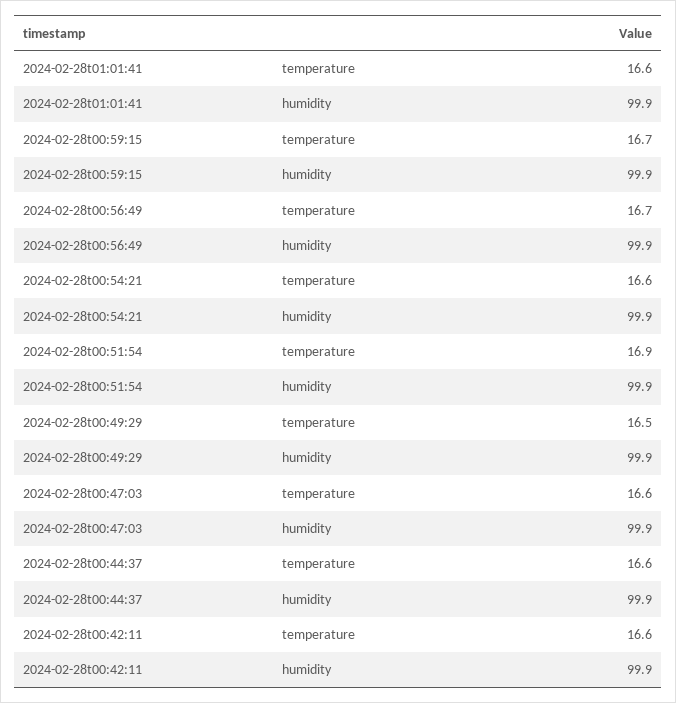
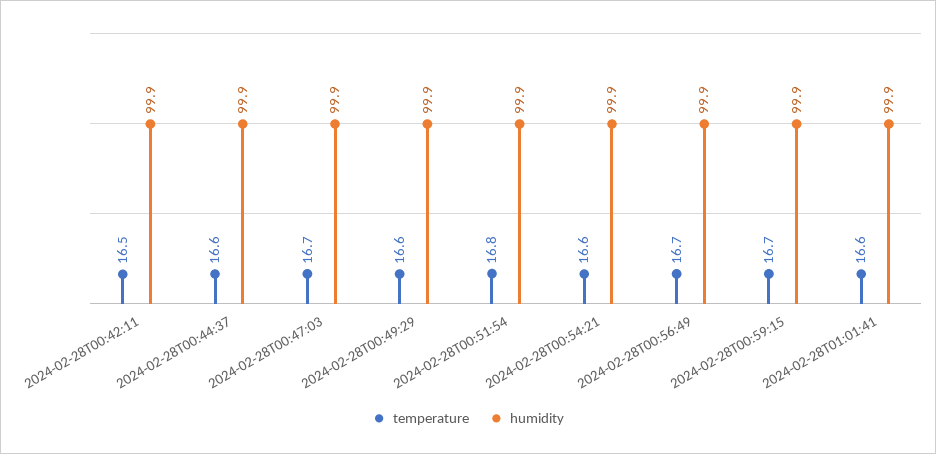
  {
    "temperature": {
      "2024-02-28t01:01:41": 16.6,
      "2024-02-28t00:59:15": 16.7,
      "2024-02-28t00:56:49": 16.7,
      "2024-02-28t00:54:21": 16.6,
-     "2024-02-28t00:51:54": 16.9,
+     "2024-02-28t00:51:54": 16.8,
-     "2024-02-28t00:49:29": 16.5,
+     "2024-02-28t00:49:29": 16.6,
-     "2024-02-28t00:47:03": 16.6,
+     "2024-02-28t00:47:03": 16.7,
      "2024-02-28t00:44:37": 16.6,
-     "2024-02-28t00:42:11": 16.6
+     "2024-02-28t00:42:11": 16.5
    },
    "humidity": {
      "2024-02-28t01:01:41": 99.9,
      "2024-02-28t00:59:15": 99.9,
      "2024-02-28t00:56:49": 99.9,
      "2024-02-28t00:54:21": 99.9,
      "2024-02-28t00:51:54": 99.9,
      "2024-02-28t00:49:29": 99.9,
      "2024-02-28t00:47:03": 99.9,
      "2024-02-28t00:44:37": 99.9,
      "2024-02-28t00:42:11": 99.9
    }
  }

